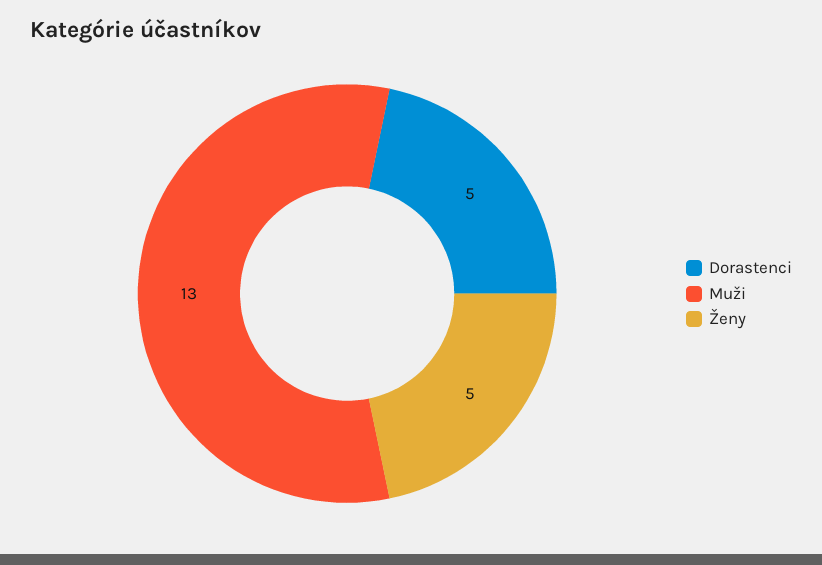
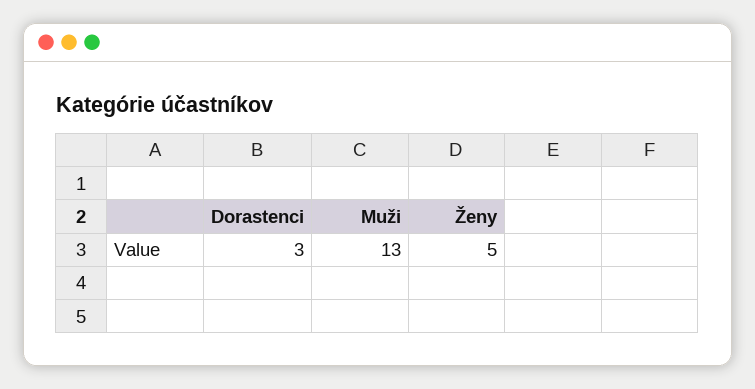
  {
-   "Dorastenci": 5,
+   "Dorastenci": 3,
    "Muži": 13,
    "Ženy": 5
  }

